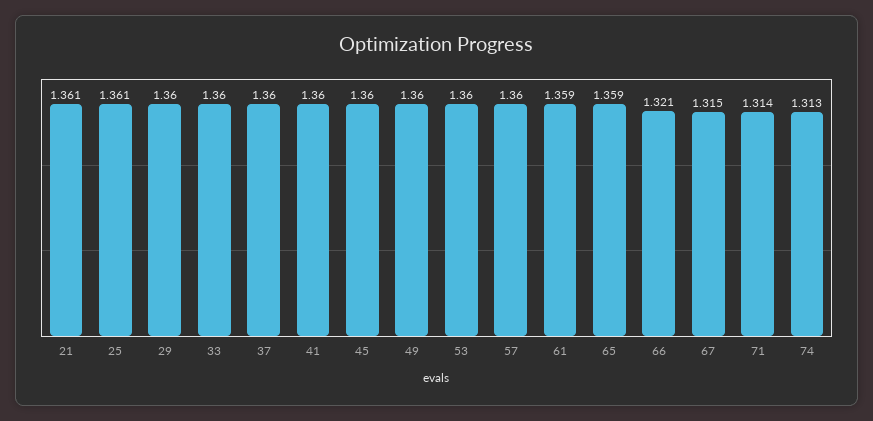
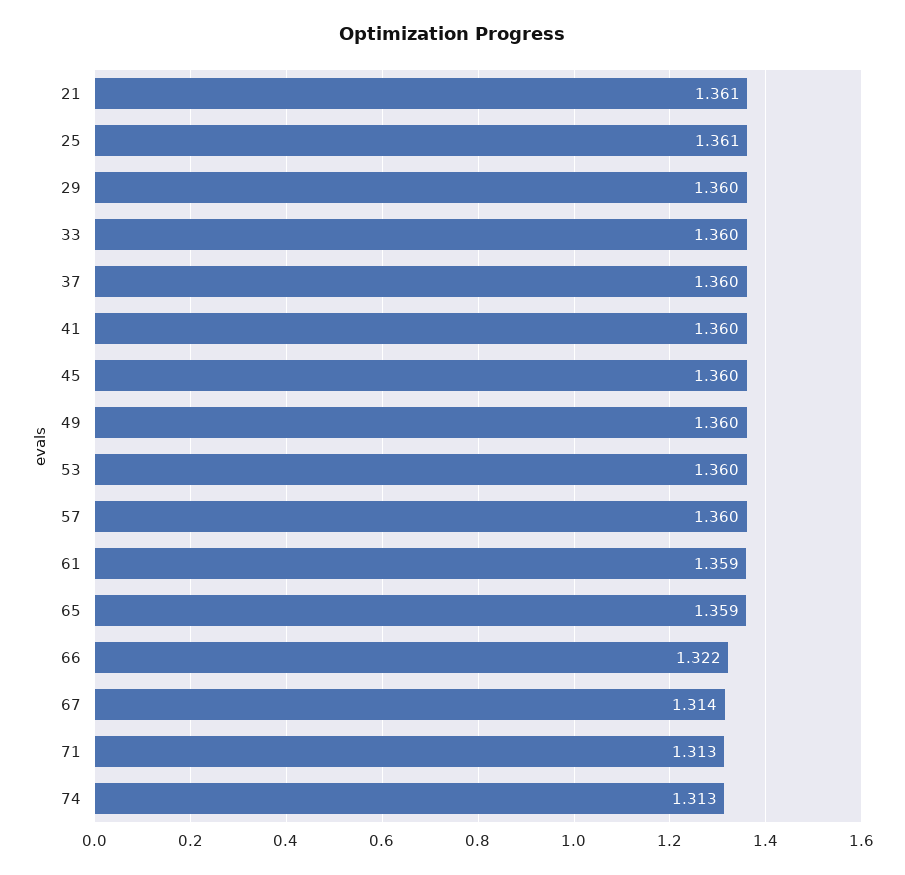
  {
    "21": 1.361,
    "25": 1.361,
    "29": 1.36,
    "33": 1.36,
    "37": 1.36,
    "41": 1.36,
    "45": 1.36,
    "49": 1.36,
    "53": 1.36,
    "57": 1.36,
    "61": 1.359,
    "65": 1.359,
-   "66": 1.321,
+   "66": 1.322,
-   "67": 1.315,
+   "67": 1.314,
-   "71": 1.314,
+   "71": 1.313,
    "74": 1.313
  }

